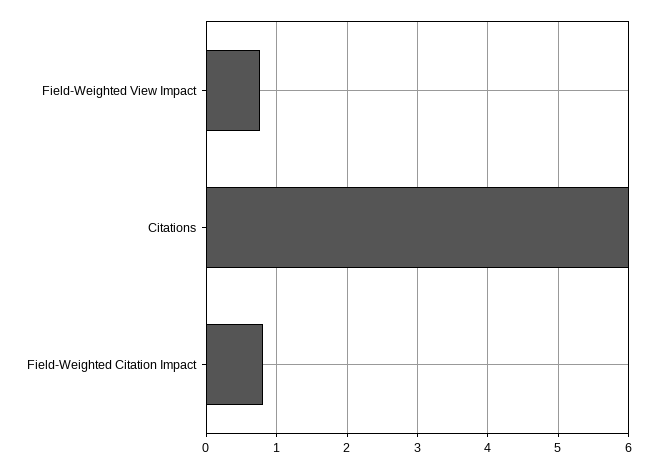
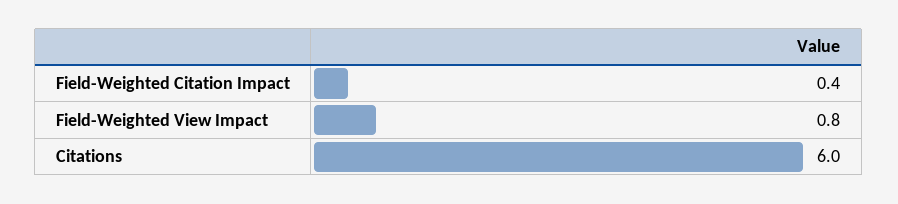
  {
    "Field-Weighted View Impact": 0.8,
    "Citations": 6,
-   "Field-Weighted Citation Impact": 0.8
+   "Field-Weighted Citation Impact": 0.4
  }

